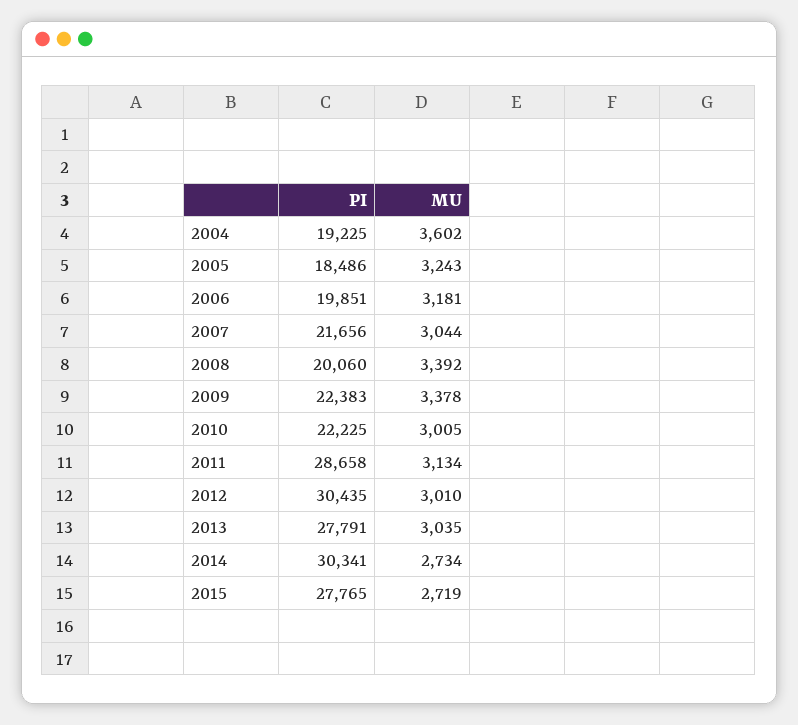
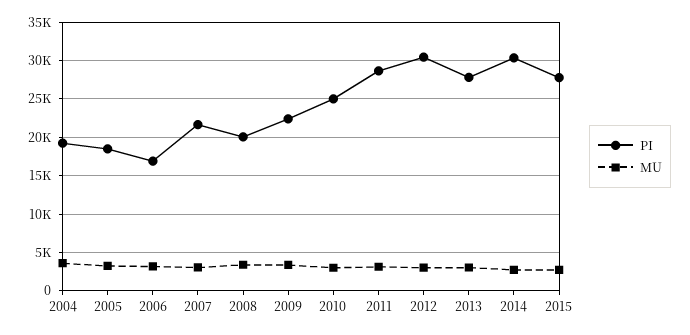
  {
    "PI": {
      "2004": 19225,
      "2005": 18486,
-     "2006": 19851,
+     "2006": 17000,
      "2007": 21656,
      "2008": 20060,
      "2009": 22383,
-     "2010": 22225,
+     "2010": 25000,
      "2011": 28658,
      "2012": 30435,
      "2013": 27791,
      "2014": 30341,
      "2015": 27765
    },
    "MU": {
      "2004": 3602,
      "2005": 3243,
      "2006": 3181,
      "2007": 3044,
      "2008": 3392,
      "2009": 3378,
      "2010": 3005,
      "2011": 3134,
      "2012": 3010,
      "2013": 3035,
      "2014": 2734,
      "2015": 2719
    }
  }

